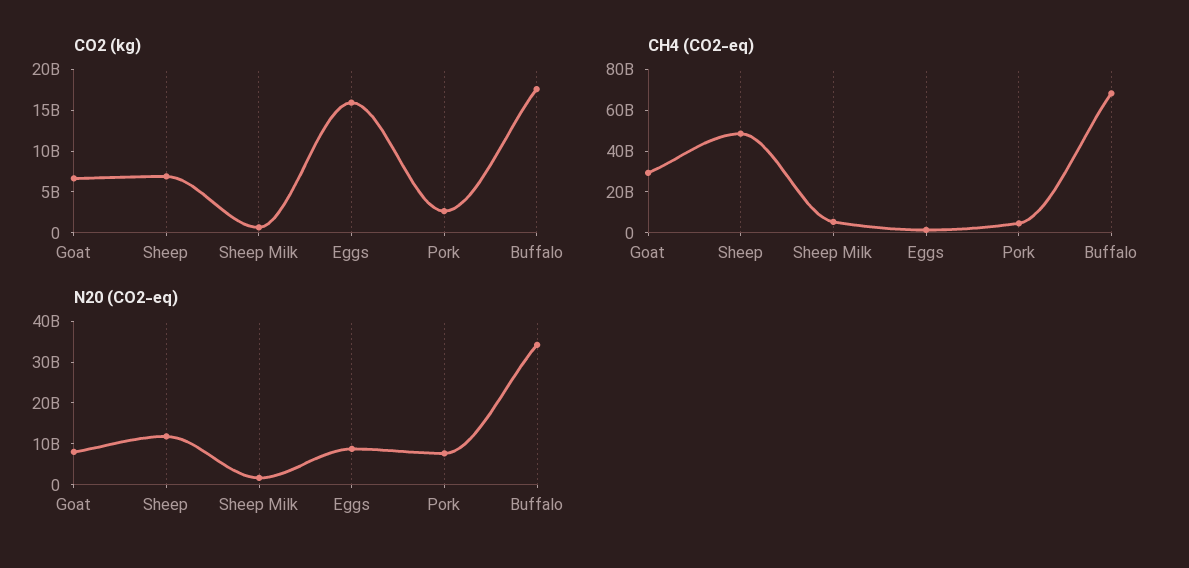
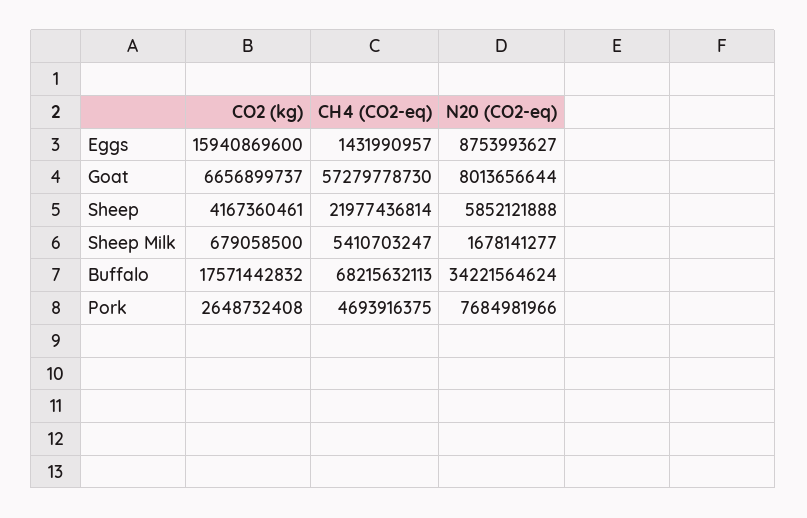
  {
    "CO2 (kg)": {
      "Goat": 6656899737,
-     "Sheep": 7000000000,
+     "Sheep": 4167360461,
      "Sheep Milk": 679058500,
      "Eggs": 15940869600,
      "Pork": 2648732408,
      "Buffalo": 17571442832
    },
    "CH4 (CO2-eq)": {
-     "Goat": 30000000000,
+     "Goat": 57279778730,
-     "Sheep": 50000000000,
+     "Sheep": 21977436814,
      "Sheep Milk": 5410703247,
      "Eggs": 1431990957,
      "Pork": 4693916375,
      "Buffalo": 68215632113
    },
    "N20 (CO2-eq)": {
      "Goat": 8013656644,
-     "Sheep": 12000000000,
+     "Sheep": 5852121888,
      "Sheep Milk": 1678141277,
      "Eggs": 8753993627,
      "Pork": 7684981966,
      "Buffalo": 34221564624
    }
  }

